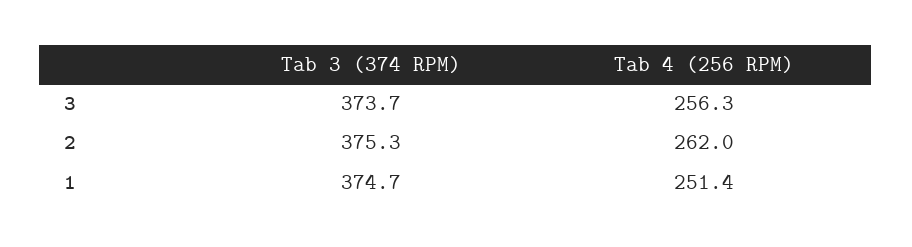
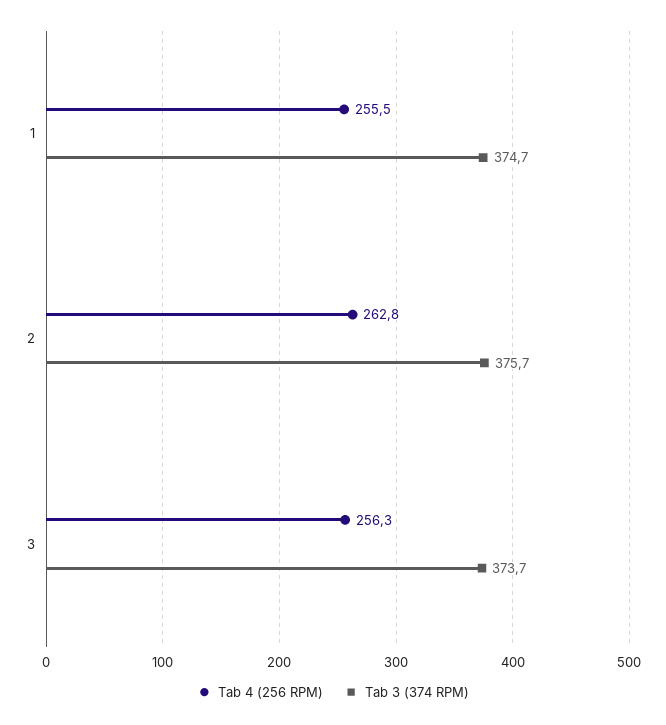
  {
    "Tab 3 (374 RPM)": {
      "3": 373.7,
-     "2": 375.3,
+     "2": 375.7,
      "1": 374.7
    },
    "Tab 4 (256 RPM)": {
      "3": 256.3,
-     "2": 262,
+     "2": 262.8,
-     "1": 251.4
+     "1": 255.5
    }
  }

